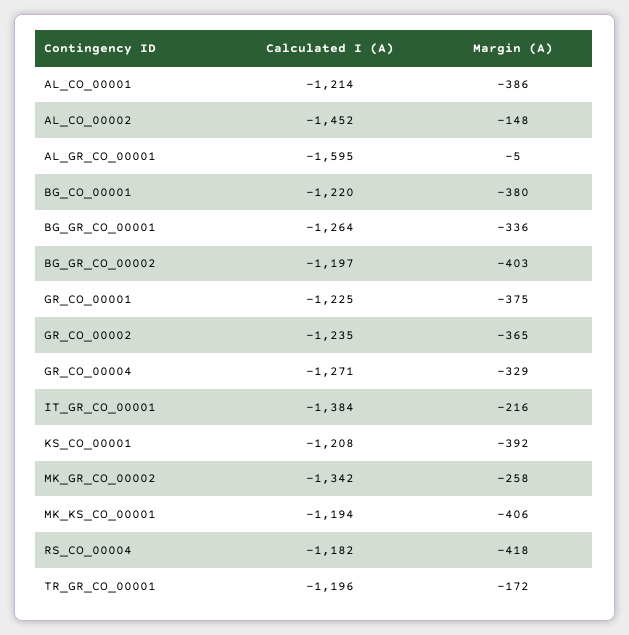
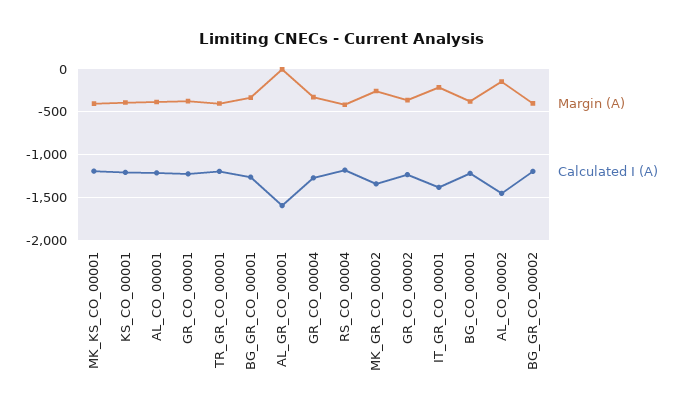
  {
    "Calculated I (A)": {
      "AL_CO_00001": -1214,
      "AL_CO_00002": -1452,
      "AL_GR_CO_00001": -1595,
      "BG_CO_00001": -1220,
      "BG_GR_CO_00001": -1264,
      "BG_GR_CO_00002": -1197,
      "GR_CO_00001": -1225,
      "GR_CO_00002": -1235,
      "GR_CO_00004": -1271,
      "IT_GR_CO_00001": -1384,
      "KS_CO_00001": -1208,
      "MK_GR_CO_00002": -1342,
      "MK_KS_CO_00001": -1194,
      "RS_CO_00004": -1182,
      "TR_GR_CO_00001": -1196
    },
    "Margin (A)": {
      "AL_CO_00001": -386,
      "AL_CO_00002": -148,
      "AL_GR_CO_00001": -5,
      "BG_CO_00001": -380,
      "BG_GR_CO_00001": -336,
      "BG_GR_CO_00002": -403,
      "GR_CO_00001": -375,
      "GR_CO_00002": -365,
      "GR_CO_00004": -329,
      "IT_GR_CO_00001": -216,
      "KS_CO_00001": -392,
      "MK_GR_CO_00002": -258,
      "MK_KS_CO_00001": -406,
      "RS_CO_00004": -418,
-     "TR_GR_CO_00001": -172
+     "TR_GR_CO_00001": -400
    }
  }

